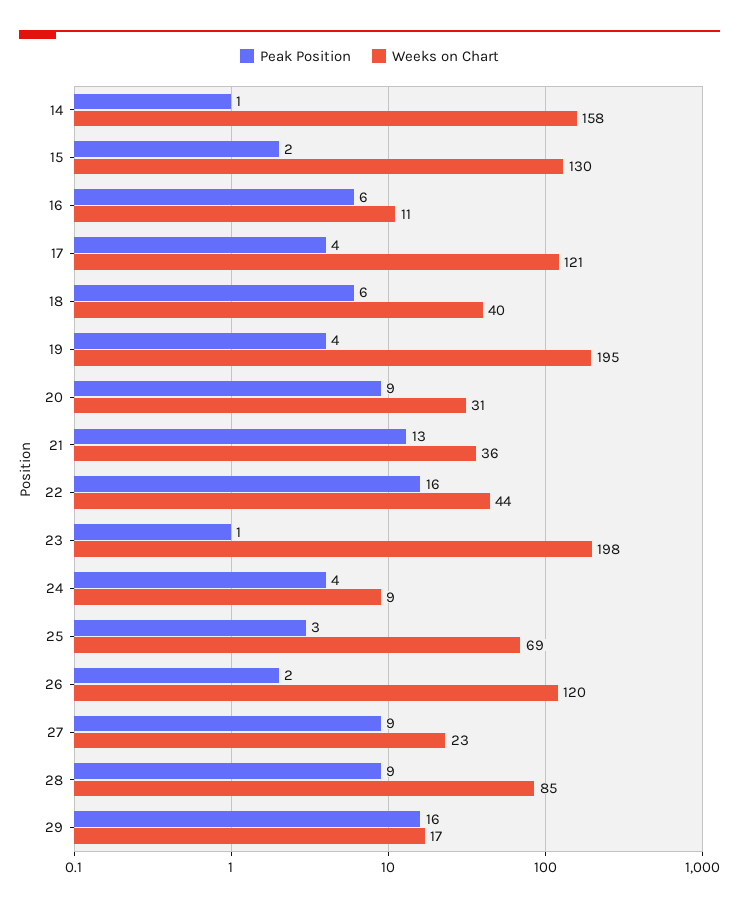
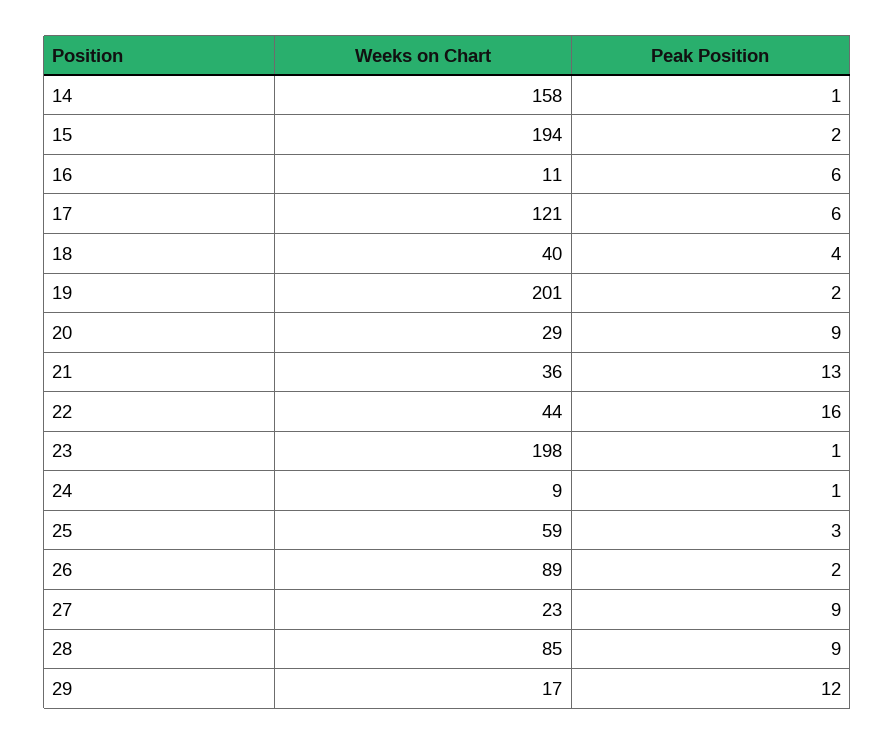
  {
    "Peak Position": {
      "14": 1,
      "15": 2,
      "16": 6,
-     "17": 4,
+     "17": 6,
-     "18": 6,
+     "18": 4,
-     "19": 4,
+     "19": 2,
      "20": 9,
      "21": 13,
      "22": 16,
      "23": 1,
-     "24": 4,
+     "24": 1,
      "25": 3,
      "26": 2,
      "27": 9,
      "28": 9,
-     "29": 16
+     "29": 12
    },
    "Weeks on Chart": {
      "14": 158,
-     "15": 130,
+     "15": 194,
      "16": 11,
      "17": 121,
      "18": 40,
-     "19": 195,
+     "19": 201,
-     "20": 31,
+     "20": 29,
      "21": 36,
      "22": 44,
      "23": 198,
      "24": 9,
-     "25": 69,
+     "25": 59,
-     "26": 120,
+     "26": 89,
      "27": 23,
      "28": 85,
      "29": 17
    }
  }

